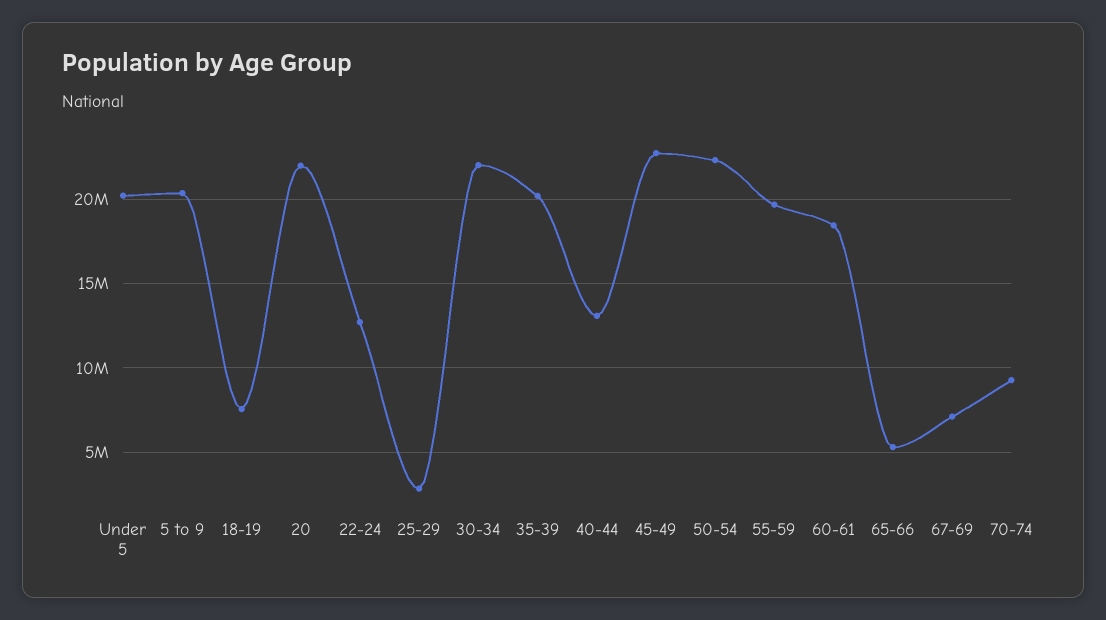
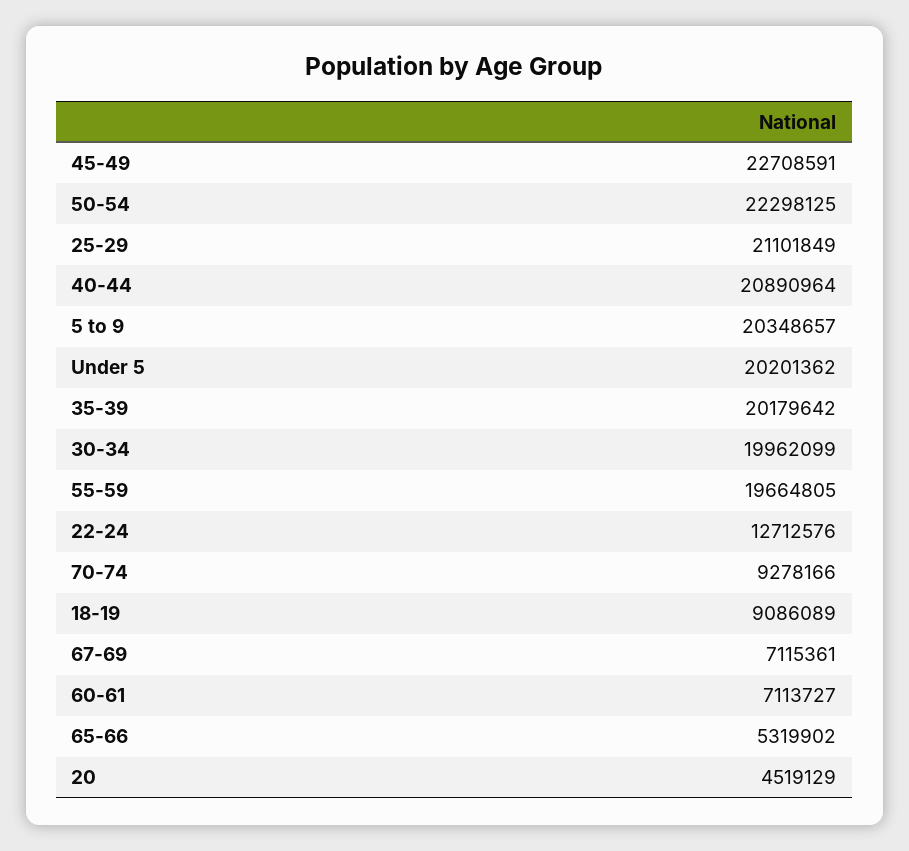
  {
    "Under 5": 20201362,
    "5 to 9": 20348657,
-   "18-19": 7500000,
+   "18-19": 9086089,
-   "20": 22000000,
+   "20": 4519129,
    "22-24": 12712576,
-   "25-29": 3000000,
+   "25-29": 21101849,
-   "30-34": 22000000,
+   "30-34": 19962099,
    "35-39": 20179642,
-   "40-44": 13000000,
+   "40-44": 20890964,
    "45-49": 22708591,
    "50-54": 22298125,
    "55-59": 19664805,
-   "60-61": 18500000,
+   "60-61": 7113727,
    "65-66": 5319902,
    "67-69": 7115361,
    "70-74": 9278166
  }

